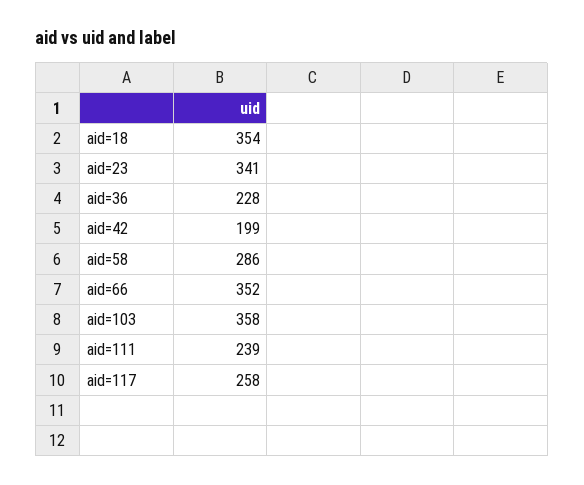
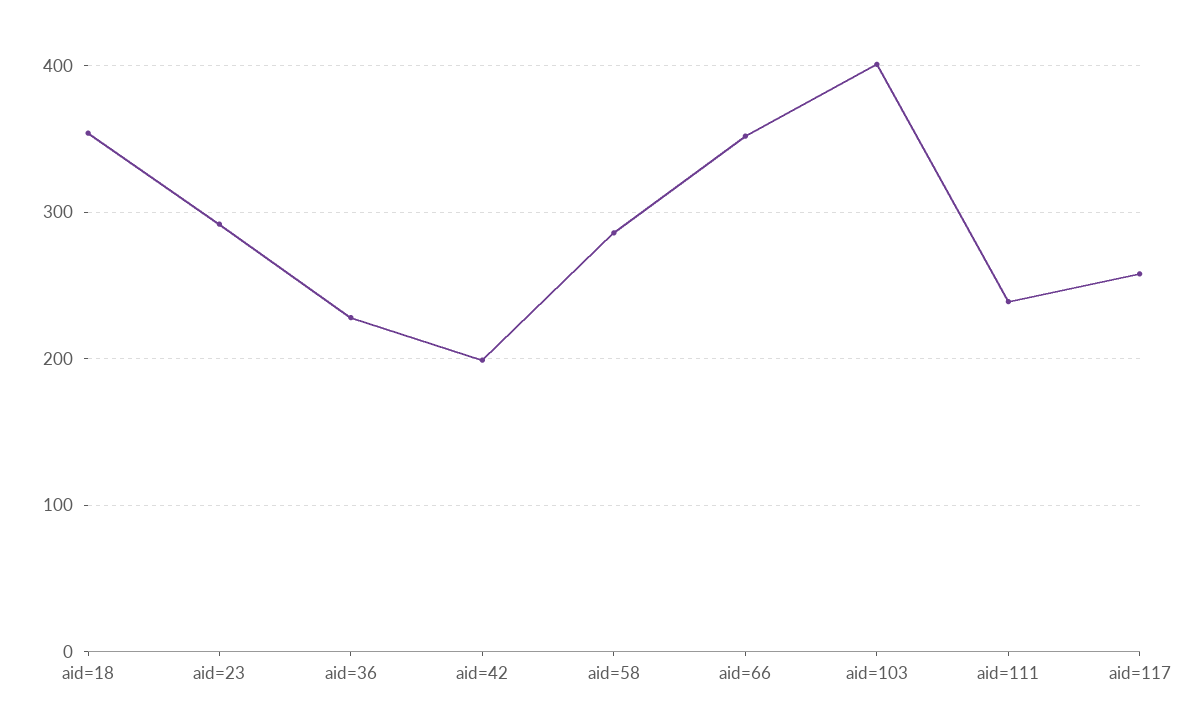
  {
    "aid=18": 354,
-   "aid=23": 341,
+   "aid=23": 290,
    "aid=36": 228,
    "aid=42": 199,
    "aid=58": 286,
    "aid=66": 352,
-   "aid=103": 358,
+   "aid=103": 400,
    "aid=111": 239,
    "aid=117": 258
  }

